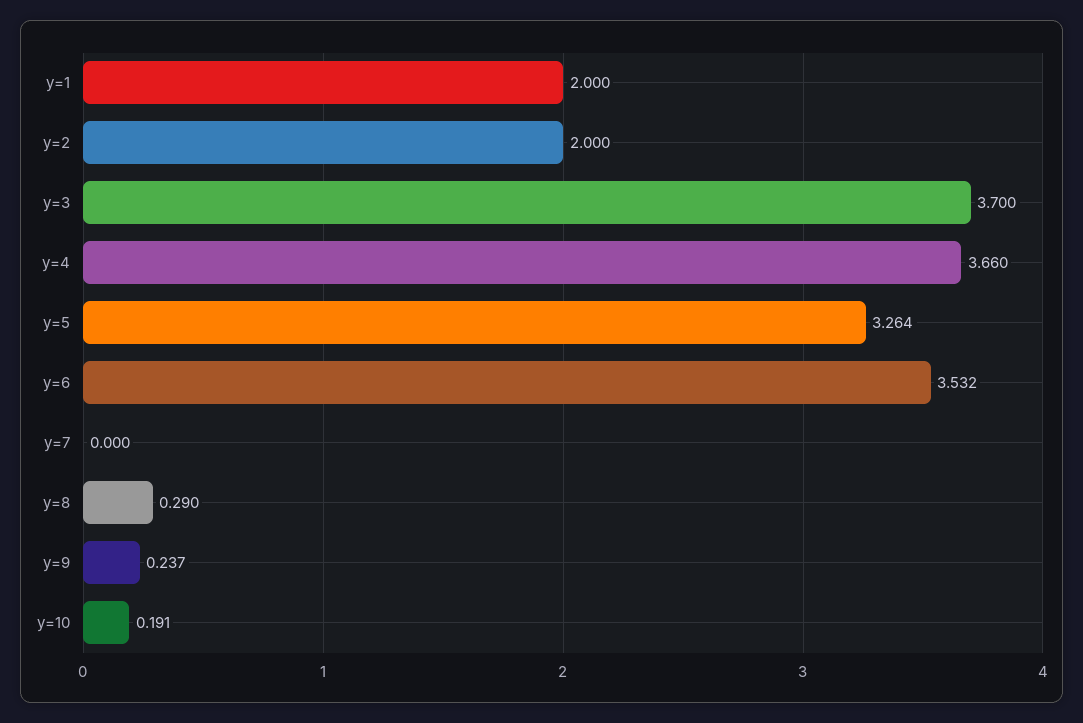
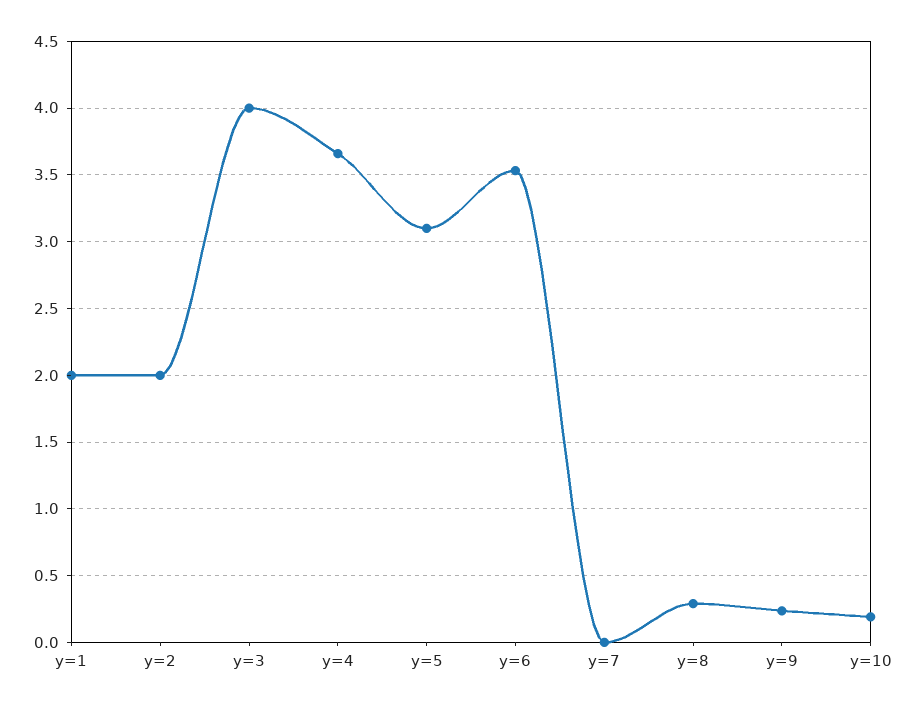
  {
    "y=1": 2,
    "y=2": 2,
-   "y=3": 3.7,
+   "y=3": 4,
    "y=4": 3.66,
-   "y=5": 3.264,
+   "y=5": 3.1,
    "y=6": 3.532,
    "y=7": 0,
    "y=8": 0.29,
    "y=9": 0.237,
    "y=10": 0.191
  }

